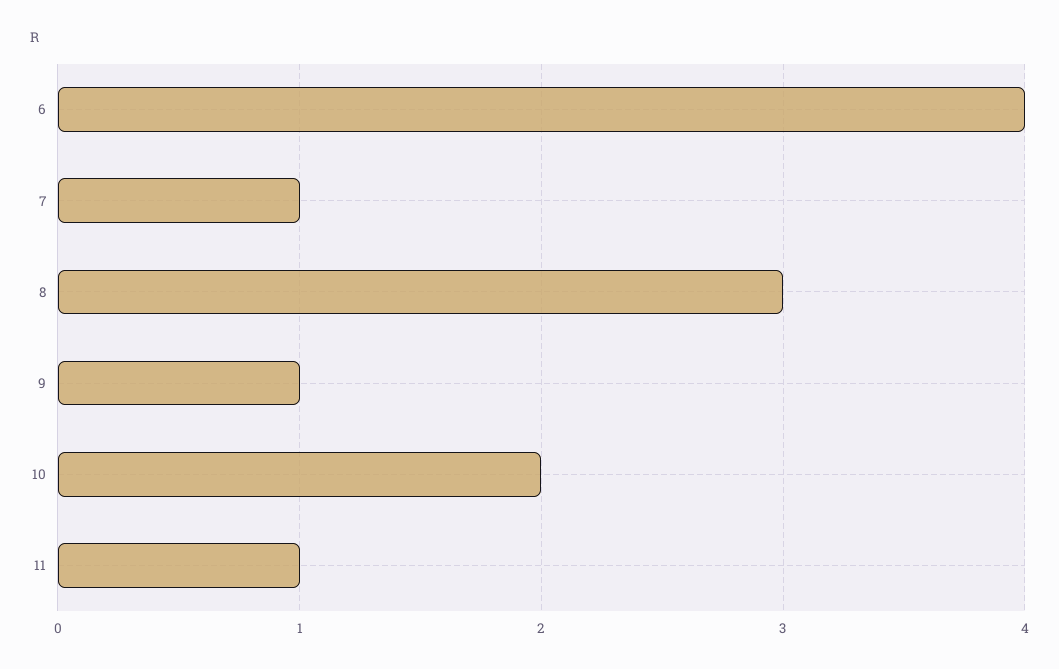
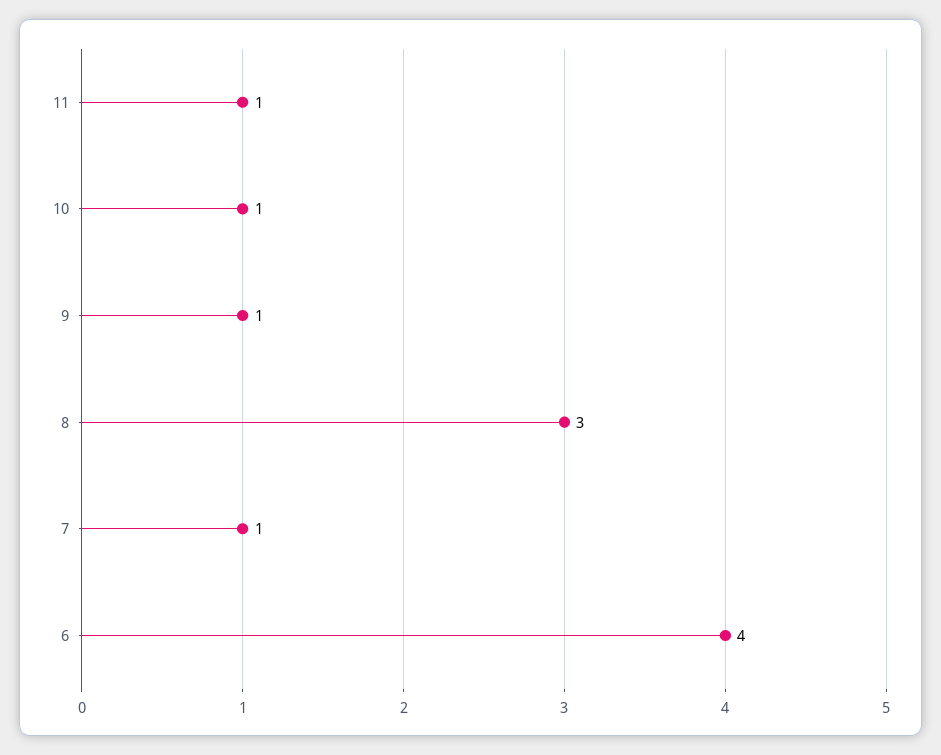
  {
    "6": 4,
    "7": 1,
    "8": 3,
    "9": 1,
-   "10": 2,
+   "10": 1,
    "11": 1
  }

